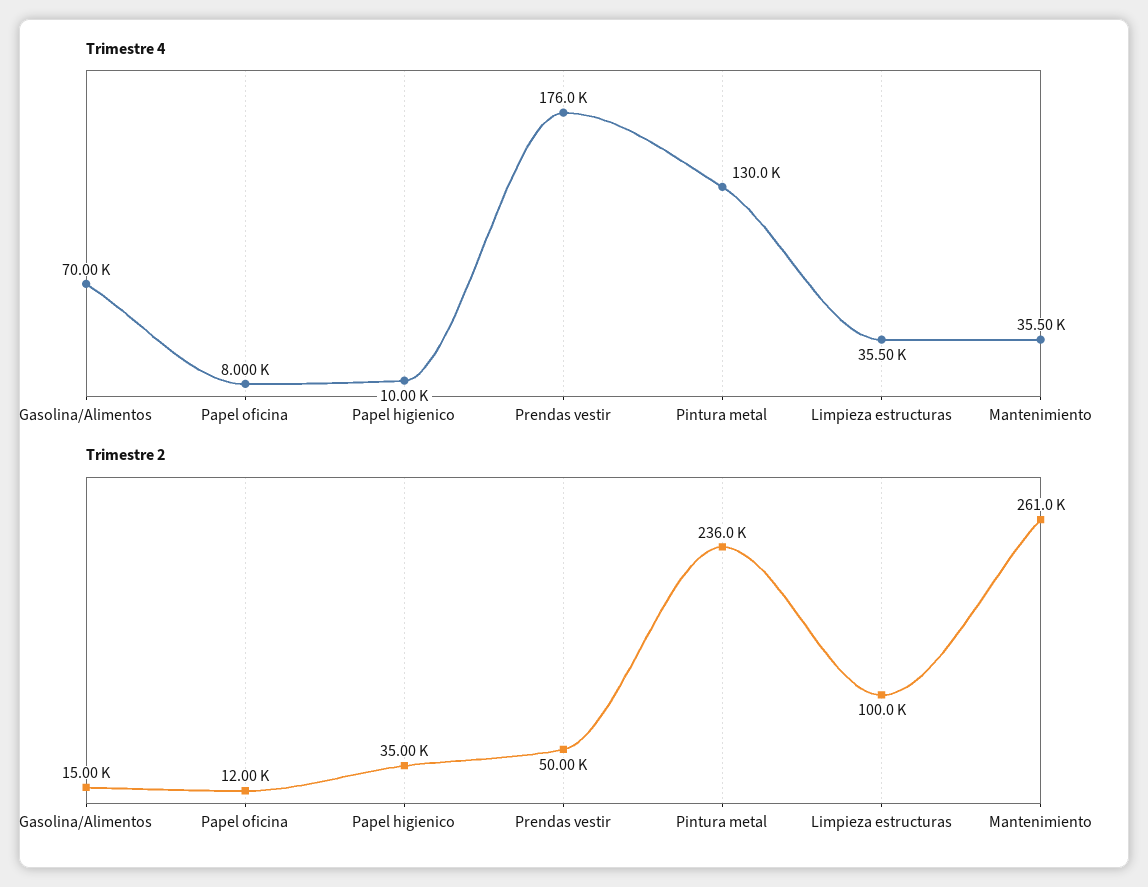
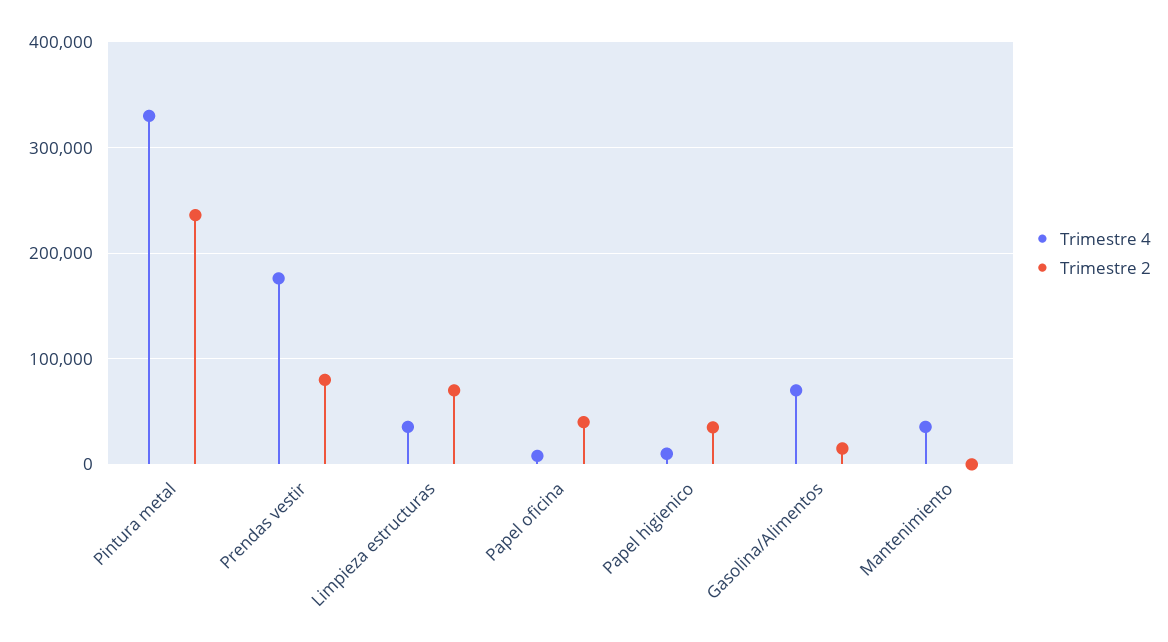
  {
    "Trimestre 4": {
      "Gasolina/Alimentos": 70000,
      "Papel oficina": 8000,
      "Papel higienico": 10000,
      "Prendas vestir": 176000,
-     "Pintura metal": 130000,
+     "Pintura metal": 330000,
      "Limpieza estructuras": 35500,
      "Mantenimiento": 35500
    },
    "Trimestre 2": {
      "Gasolina/Alimentos": 15000,
-     "Papel oficina": 12000,
+     "Papel oficina": 40000,
      "Papel higienico": 35000,
-     "Prendas vestir": 50000,
+     "Prendas vestir": 80000,
      "Pintura metal": 236000,
-     "Limpieza estructuras": 100000,
+     "Limpieza estructuras": 70000,
-     "Mantenimiento": 261000
+     "Mantenimiento": 0
    }
  }

